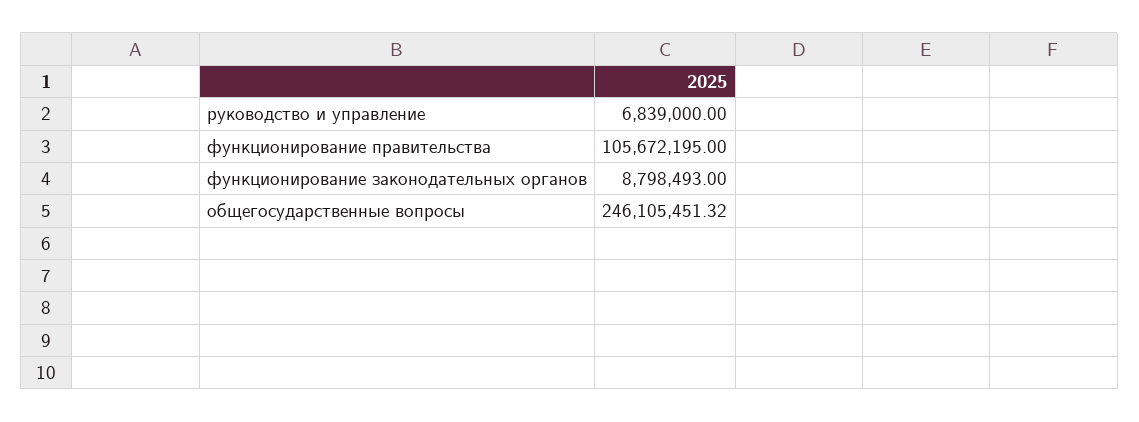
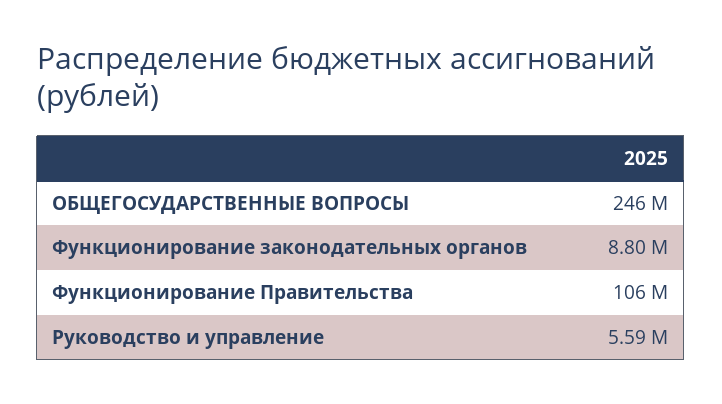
  {
-   "руководство и управление": 6839000,
+   "руководство и управление": 5590000,
    "функционирование правительства": 105672195,
    "функционирование законодательных органов": 8798493,
    "общегосударственные вопросы": 246105451.32
  }

